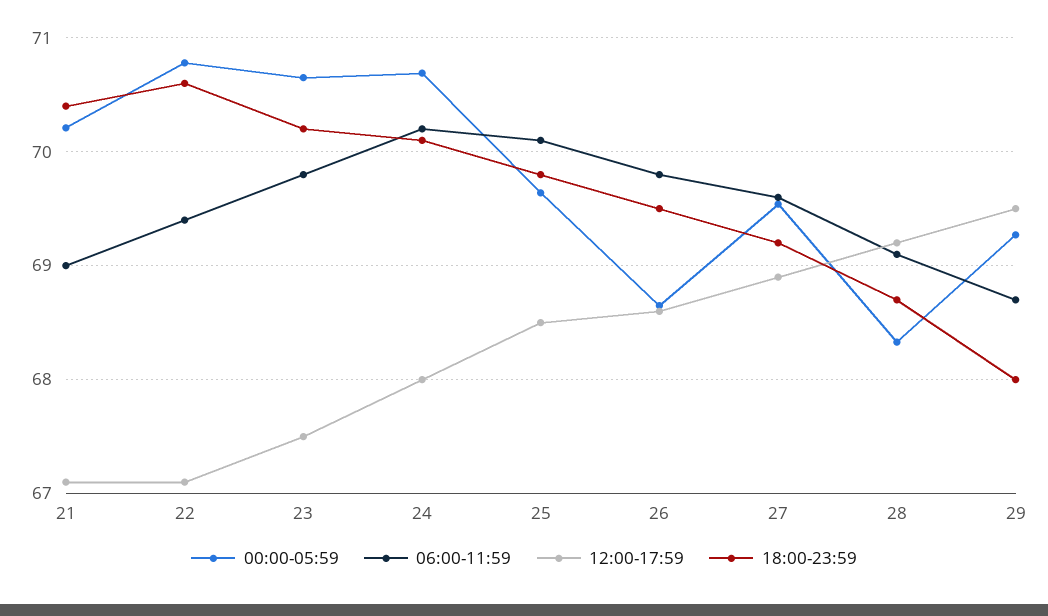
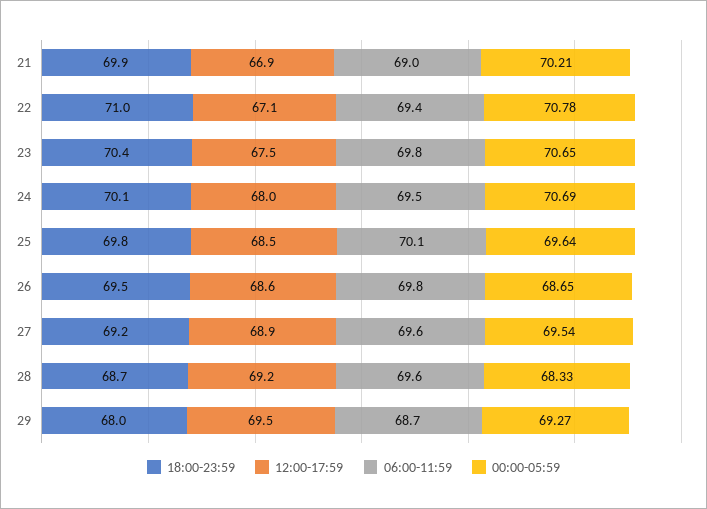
  {
    "00:00-05:59": {
      "21": 70.21,
      "22": 70.78,
      "23": 70.65,
      "24": 70.69,
      "25": 69.64,
      "26": 68.65,
      "27": 69.54,
      "28": 68.33,
      "29": 69.27
    },
    "06:00-11:59": {
      "21": 69,
      "22": 69.4,
      "23": 69.8,
-     "24": 70.2,
+     "24": 69.5,
      "25": 70.1,
      "26": 69.8,
      "27": 69.6,
-     "28": 69.1,
+     "28": 69.6,
      "29": 68.7
    },
    "12:00-17:59": {
-     "21": 67.1,
+     "21": 66.9,
      "22": 67.1,
      "23": 67.5,
      "24": 68,
      "25": 68.5,
      "26": 68.6,
      "27": 68.9,
      "28": 69.2,
      "29": 69.5
    },
    "18:00-23:59": {
-     "21": 70.4,
+     "21": 69.9,
-     "22": 70.6,
+     "22": 71,
-     "23": 70.2,
+     "23": 70.4,
      "24": 70.1,
      "25": 69.8,
      "26": 69.5,
      "27": 69.2,
      "28": 68.7,
      "29": 68
    }
  }

